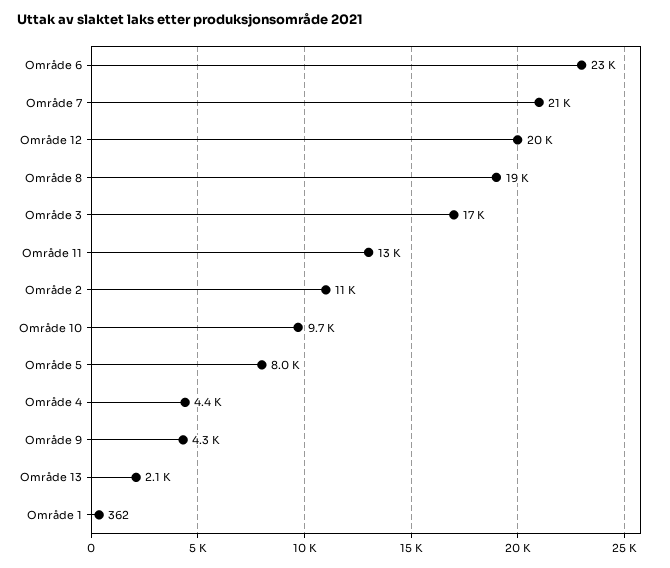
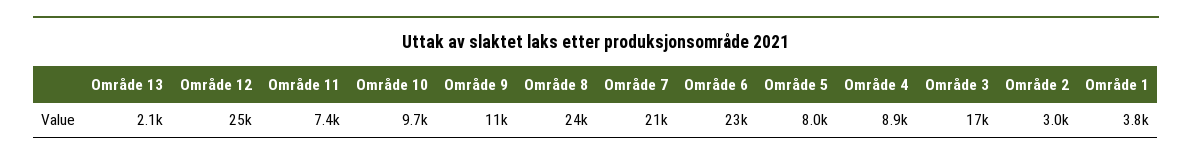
  {
    "Område 6": 23000,
    "Område 7": 21000,
-   "Område 12": 20000,
+   "Område 12": 25000,
-   "Område 8": 19000,
+   "Område 8": 24000,
    "Område 3": 17000,
-   "Område 11": 13000,
+   "Område 11": 7400,
-   "Område 2": 11000,
+   "Område 2": 3000,
    "Område 10": 9700,
    "Område 5": 8000,
-   "Område 4": 4400,
+   "Område 4": 8900,
-   "Område 9": 4300,
+   "Område 9": 11000,
    "Område 13": 2100,
-   "Område 1": 362
+   "Område 1": 3800
  }

